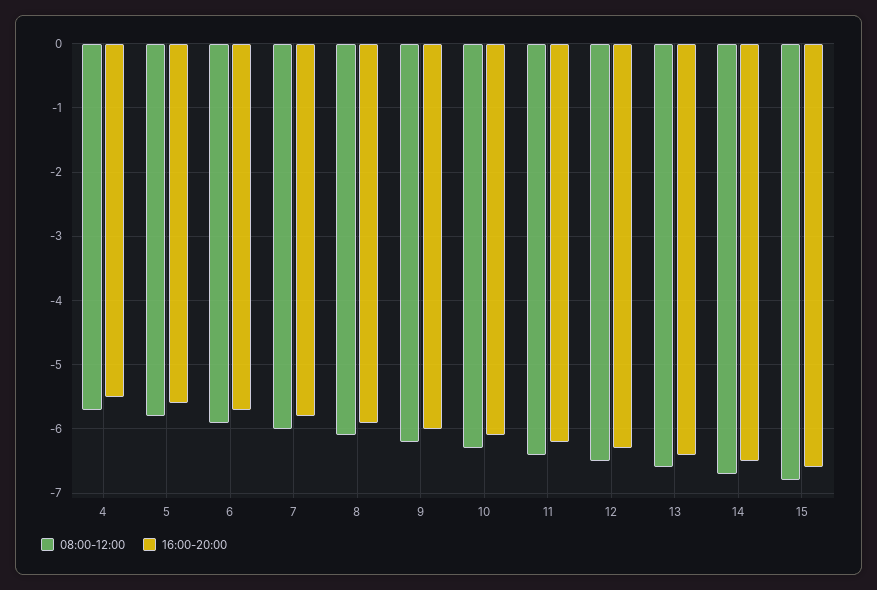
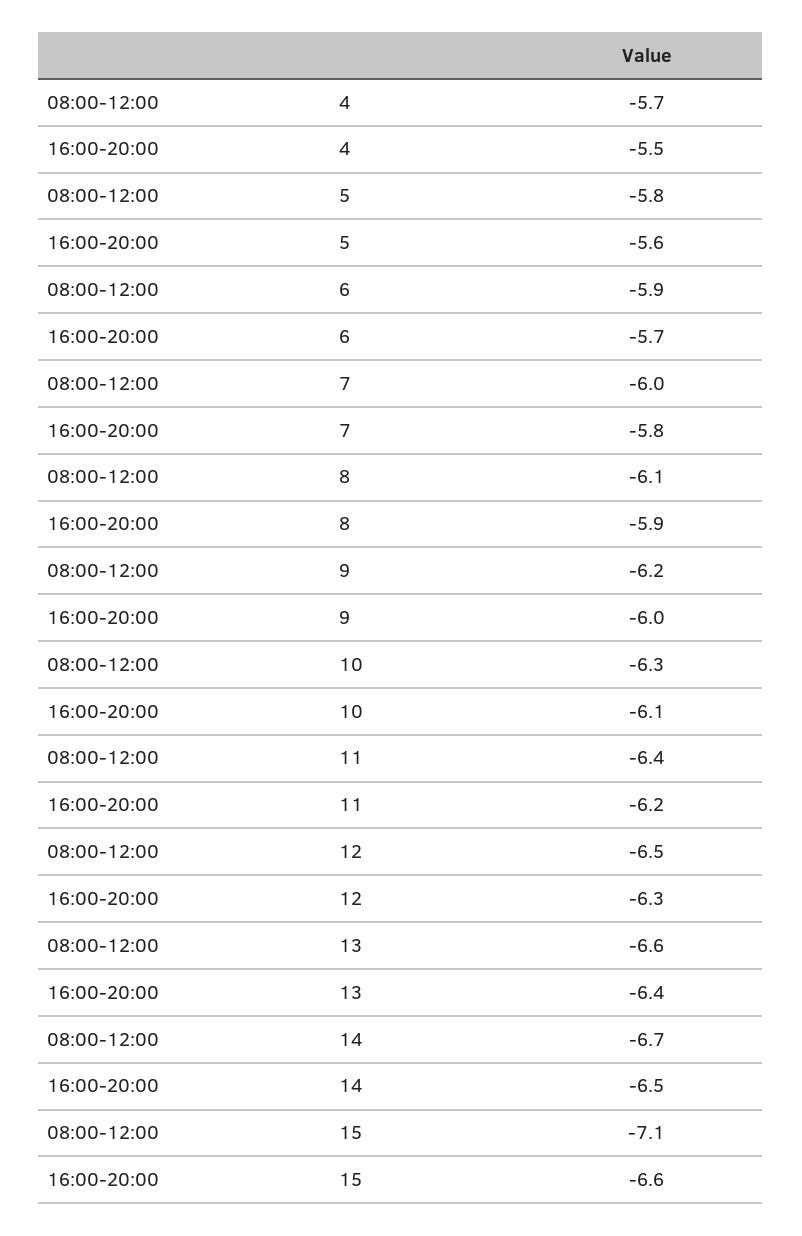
  {
    "08:00-12:00": {
      "4": -5.7,
      "5": -5.8,
      "6": -5.9,
      "7": -6,
      "8": -6.1,
      "9": -6.2,
      "10": -6.3,
      "11": -6.4,
      "12": -6.5,
      "13": -6.6,
      "14": -6.7,
-     "15": -6.8
+     "15": -7.1
    },
    "16:00-20:00": {
      "4": -5.5,
      "5": -5.6,
      "6": -5.7,
      "7": -5.8,
      "8": -5.9,
      "9": -6,
      "10": -6.1,
      "11": -6.2,
      "12": -6.3,
      "13": -6.4,
      "14": -6.5,
      "15": -6.6
    }
  }

